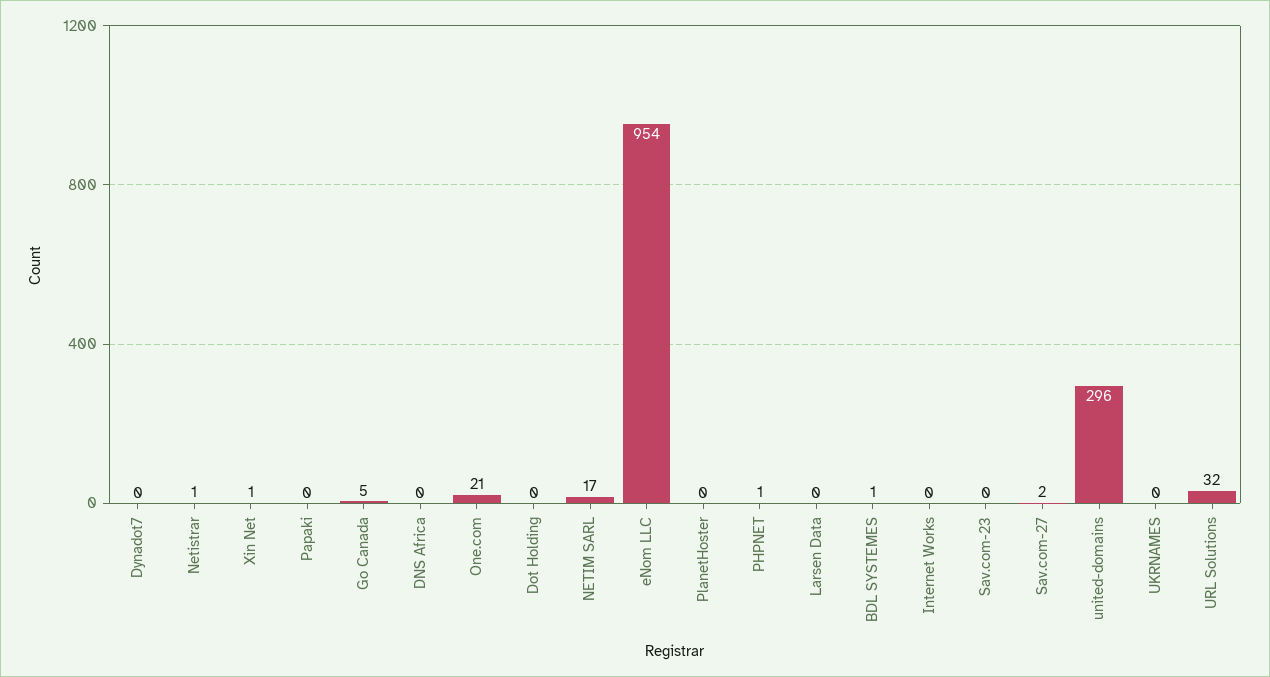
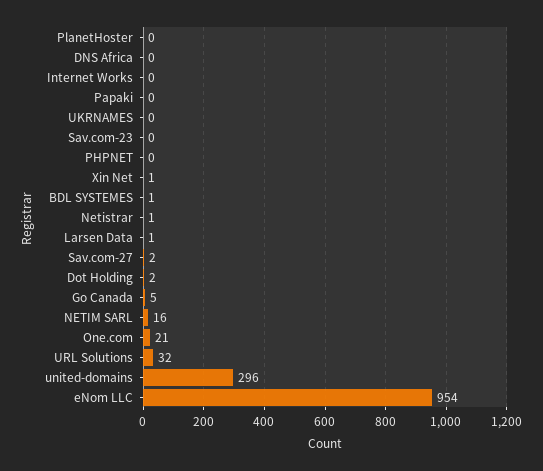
  {
-   "Dynadot7": 0,
    "Netistrar": 1,
    "Xin Net": 1,
    "Papaki": 0,
    "Go Canada": 5,
    "DNS Africa": 0,
    "One.com": 21,
-   "Dot Holding": 0,
+   "Dot Holding": 2,
-   "NETIM SARL": 17,
+   "NETIM SARL": 16,
    "eNom LLC": 954,
    "PlanetHoster": 0,
-   "PHPNET": 1,
+   "PHPNET": 0,
-   "Larsen Data": 0,
+   "Larsen Data": 1,
    "BDL SYSTEMES": 1,
    "Internet Works": 0,
    "Sav.com-23": 0,
    "Sav.com-27": 2,
    "united-domains": 296,
    "UKRNAMES": 0,
    "URL Solutions": 32
  }

